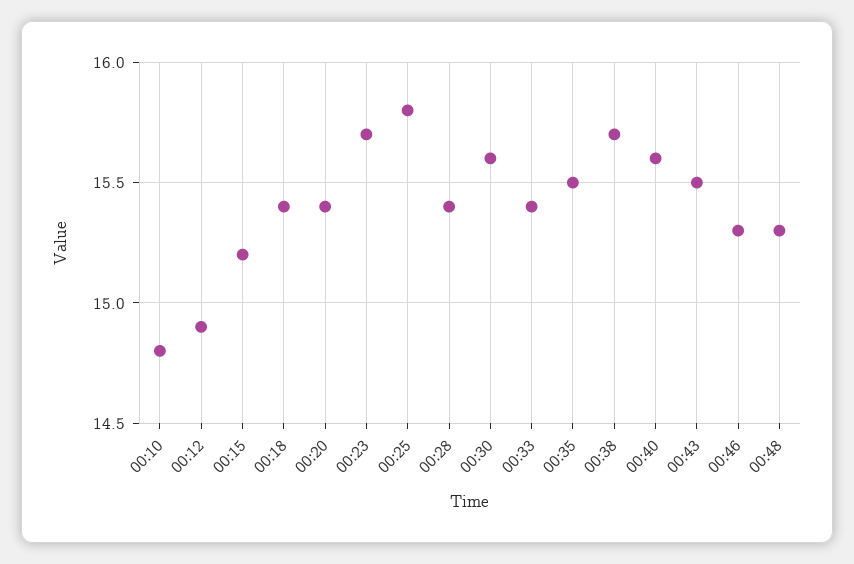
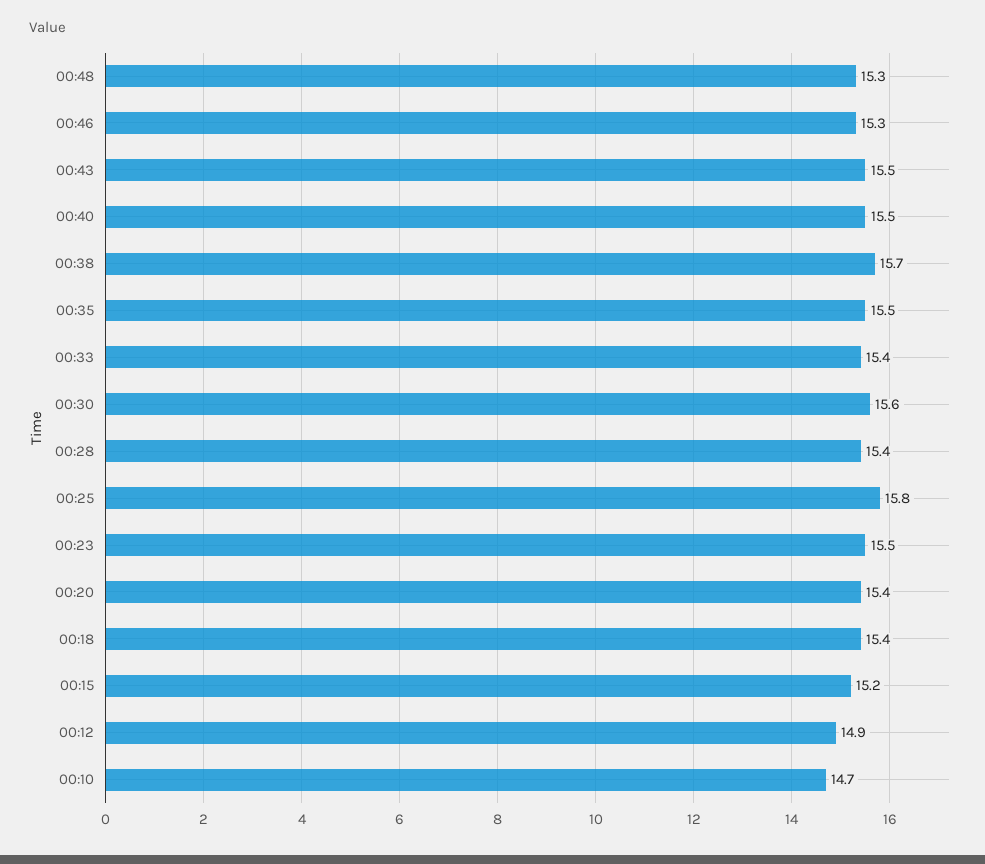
  {
-   "00:10": 14.8,
+   "00:10": 14.7,
    "00:12": 14.9,
    "00:15": 15.2,
    "00:18": 15.4,
    "00:20": 15.4,
-   "00:23": 15.7,
+   "00:23": 15.5,
    "00:25": 15.8,
    "00:28": 15.4,
    "00:30": 15.6,
    "00:33": 15.4,
    "00:35": 15.5,
    "00:38": 15.7,
-   "00:40": 15.6,
+   "00:40": 15.5,
    "00:43": 15.5,
    "00:46": 15.3,
    "00:48": 15.3
  }

